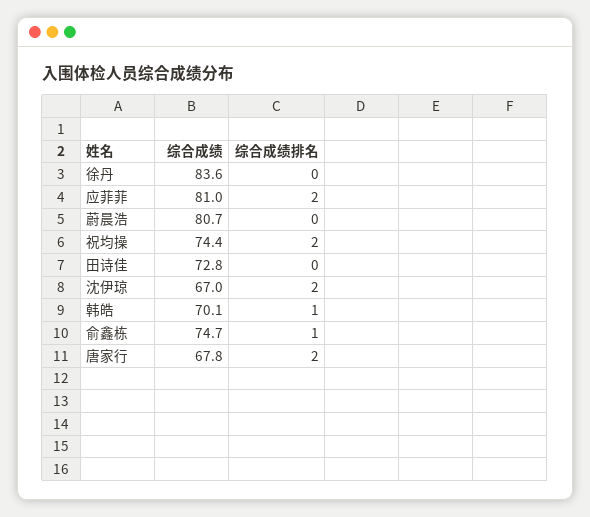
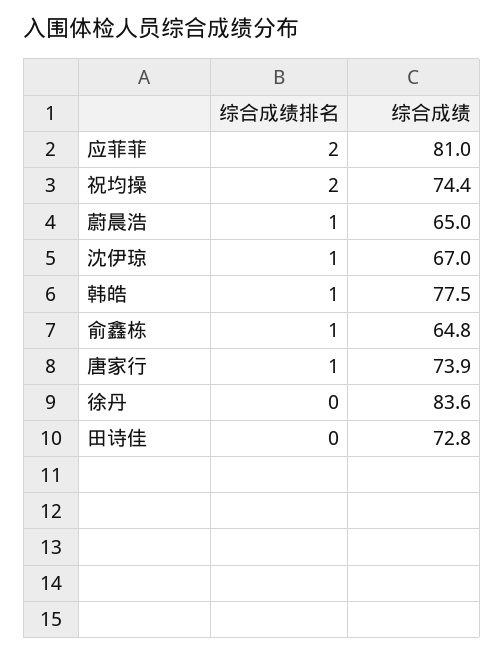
  {
    "综合成绩": {
      "徐丹": 83.6,
      "应菲菲": 81,
-     "蔚晨浩": 80.7,
+     "蔚晨浩": 65,
      "祝均操": 74.4,
      "田诗佳": 72.8,
      "沈伊琼": 67,
-     "韩皓": 70.1,
+     "韩皓": 77.5,
-     "俞鑫栋": 74.7,
+     "俞鑫栋": 64.8,
-     "唐家行": 67.8
+     "唐家行": 73.9
    },
    "综合成绩排名": {
      "徐丹": 0,
      "应菲菲": 2,
-     "蔚晨浩": 0,
+     "蔚晨浩": 1,
      "祝均操": 2,
      "田诗佳": 0,
-     "沈伊琼": 2,
+     "沈伊琼": 1,
      "韩皓": 1,
      "俞鑫栋": 1,
-     "唐家行": 2
+     "唐家行": 1
    }
  }

